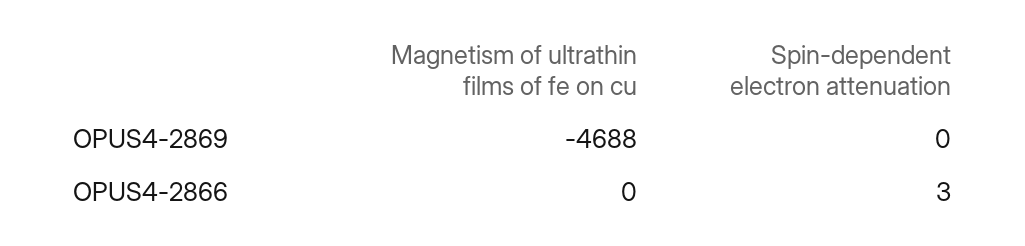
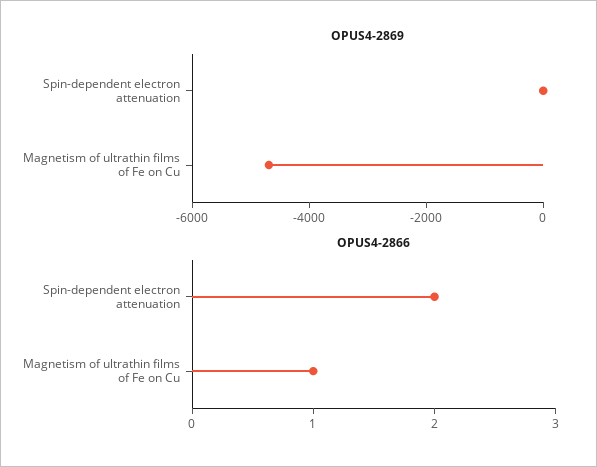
  {
    "OPUS4-2869": {
      "Magnetism of ultrathin films of fe on cu": -4688,
      "Spin-dependent electron attenuation": 0
    },
    "OPUS4-2866": {
-     "Magnetism of ultrathin films of fe on cu": 0,
+     "Magnetism of ultrathin films of fe on cu": 1,
-     "Spin-dependent electron attenuation": 3
+     "Spin-dependent electron attenuation": 2
    }
  }

